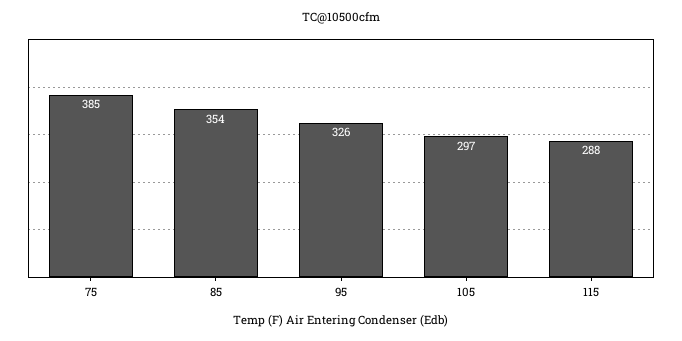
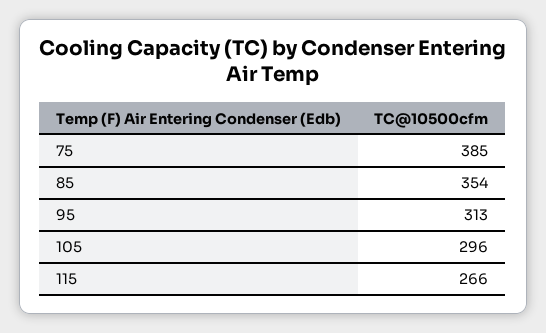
  {
    "75": 385,
    "85": 354,
-   "95": 326,
+   "95": 313,
-   "105": 297,
+   "105": 296,
-   "115": 288
+   "115": 266
  }

